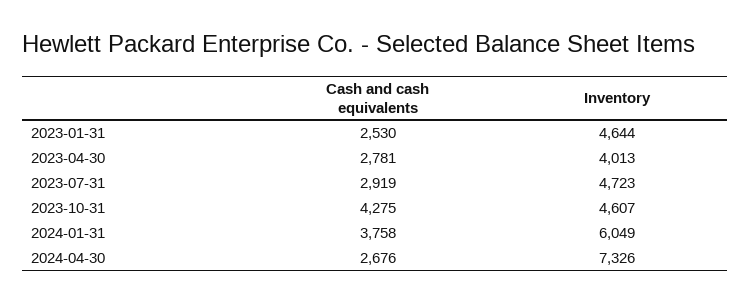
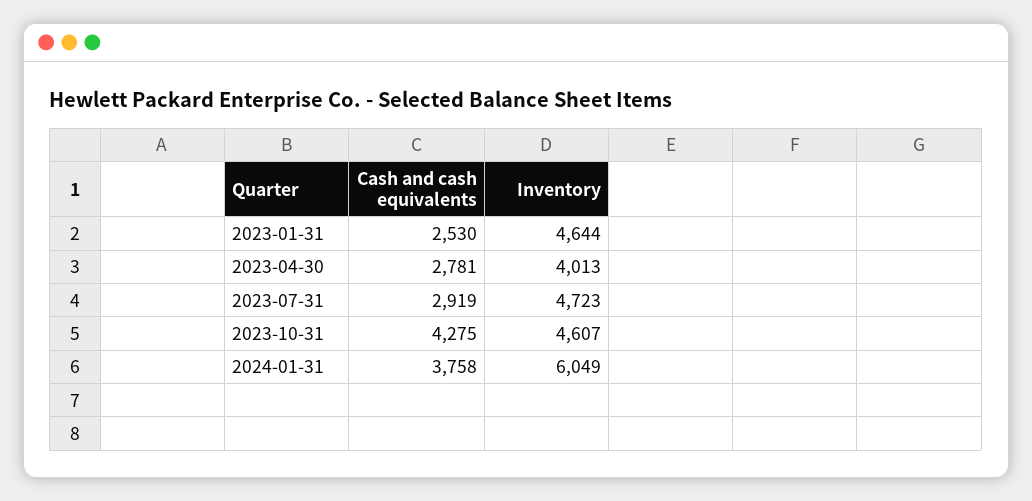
  {
    "Cash and cash equivalents": {
      "2023-01-31": 2530,
      "2023-04-30": 2781,
      "2023-07-31": 2919,
      "2023-10-31": 4275,
-     "2024-01-31": 3758,
+     "2024-01-31": 3758
-     "2024-04-30": 2676
    },
    "Inventory": {
      "2023-01-31": 4644,
      "2023-04-30": 4013,
      "2023-07-31": 4723,
      "2023-10-31": 4607,
-     "2024-01-31": 6049,
+     "2024-01-31": 6049
-     "2024-04-30": 7326
    }
  }

